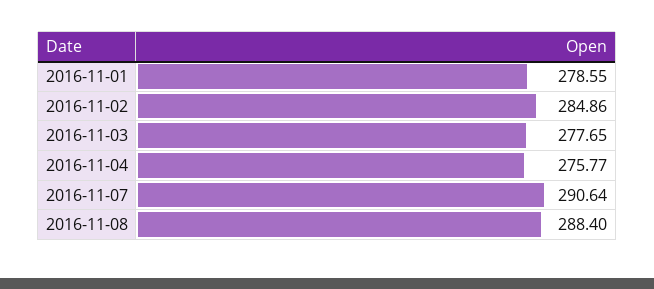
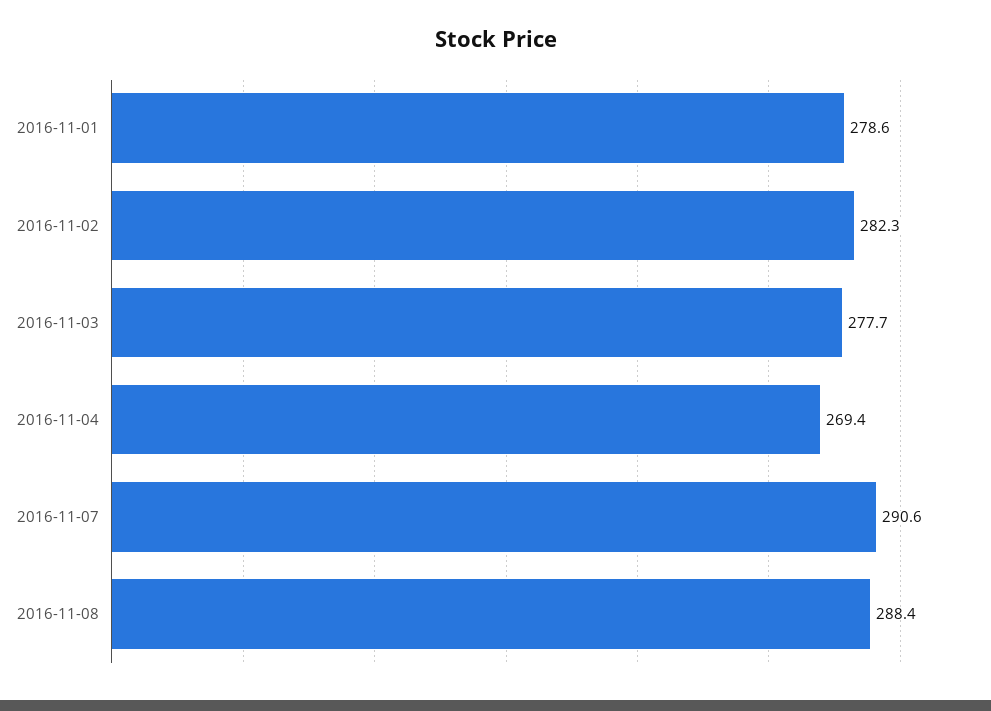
  {
    "2016-11-01": 278.55,
-   "2016-11-02": 284.86,
+   "2016-11-02": 282.3,
    "2016-11-03": 277.65,
-   "2016-11-04": 275.77,
+   "2016-11-04": 269.4,
    "2016-11-07": 290.64,
    "2016-11-08": 288.4
  }

